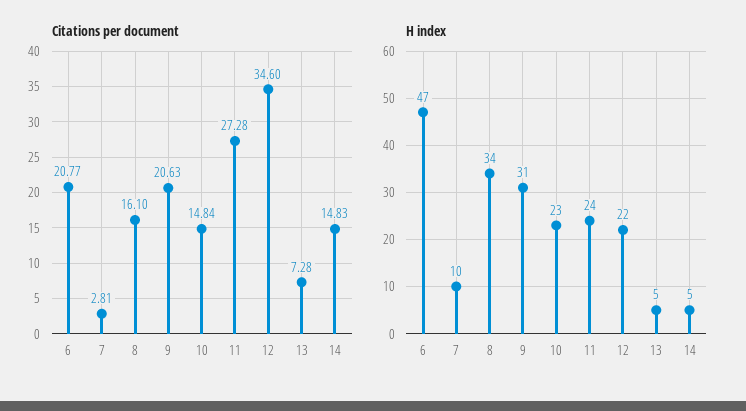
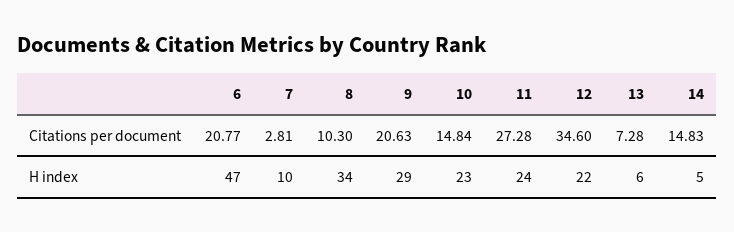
  {
    "Citations per document": {
      "6": 20.77,
      "7": 2.81,
-     "8": 16.1,
+     "8": 10.3,
      "9": 20.63,
      "10": 14.84,
      "11": 27.28,
      "12": 34.6,
      "13": 7.28,
      "14": 14.83
    },
    "H index": {
      "6": 47,
      "7": 10,
      "8": 34,
-     "9": 31,
+     "9": 29,
      "10": 23,
      "11": 24,
      "12": 22,
-     "13": 5,
+     "13": 6,
      "14": 5
    }
  }

